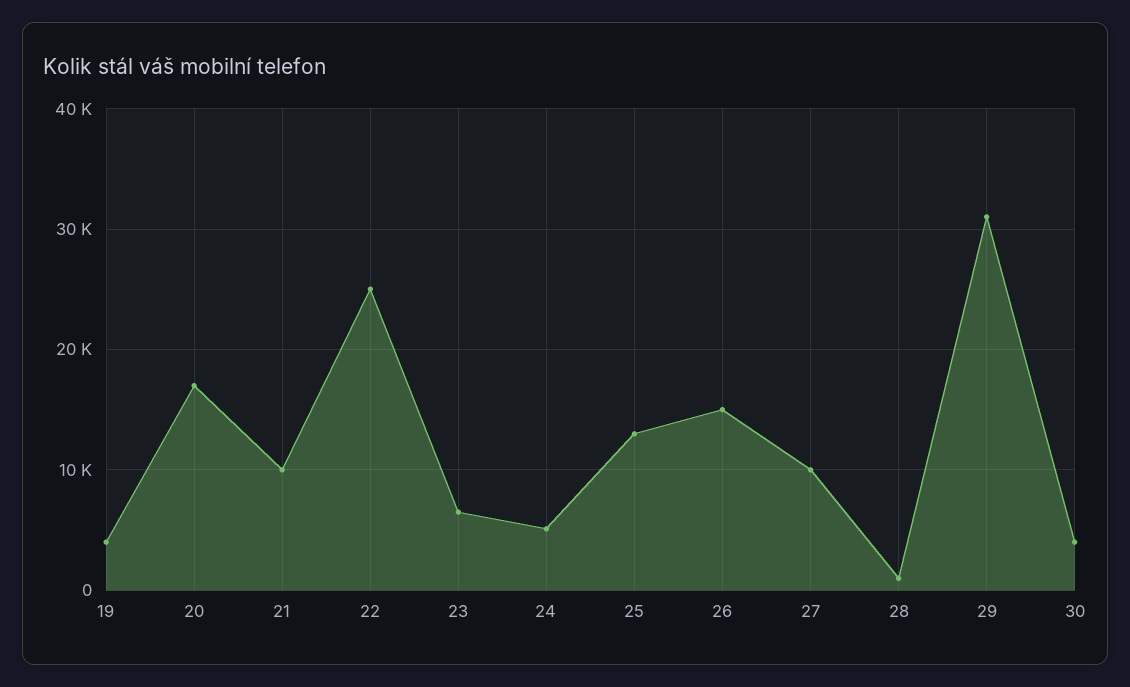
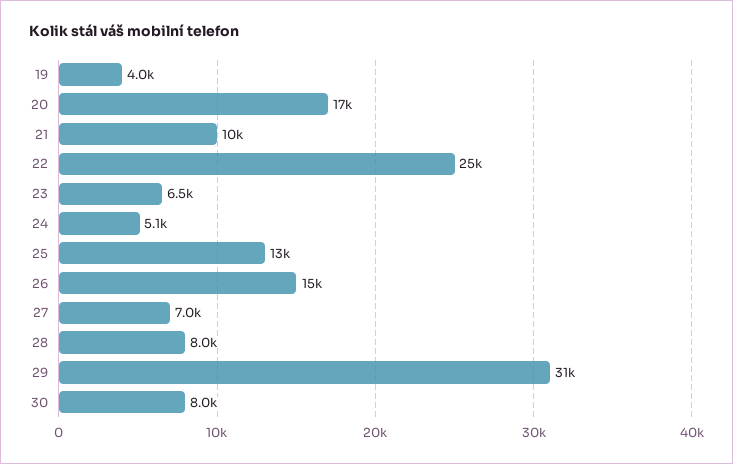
  {
    "19": 4000,
    "20": 17000,
    "21": 10000,
    "22": 25000,
    "23": 6500,
    "24": 5100,
    "25": 13000,
    "26": 15000,
-   "27": 10000,
+   "27": 7000,
-   "28": 1000,
+   "28": 8000,
    "29": 31000,
-   "30": 4000
+   "30": 8000
  }

